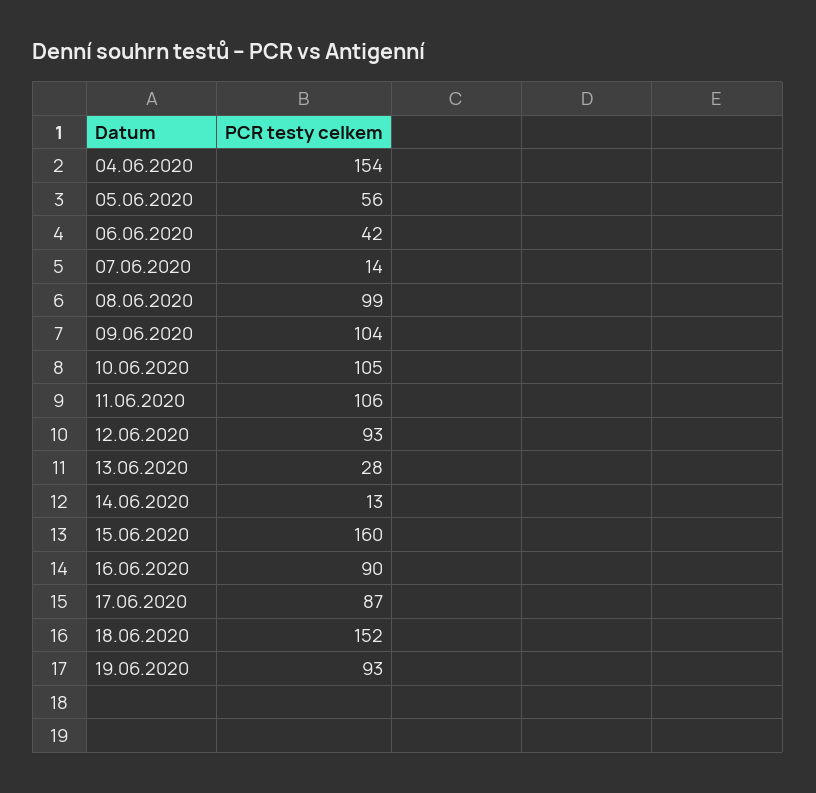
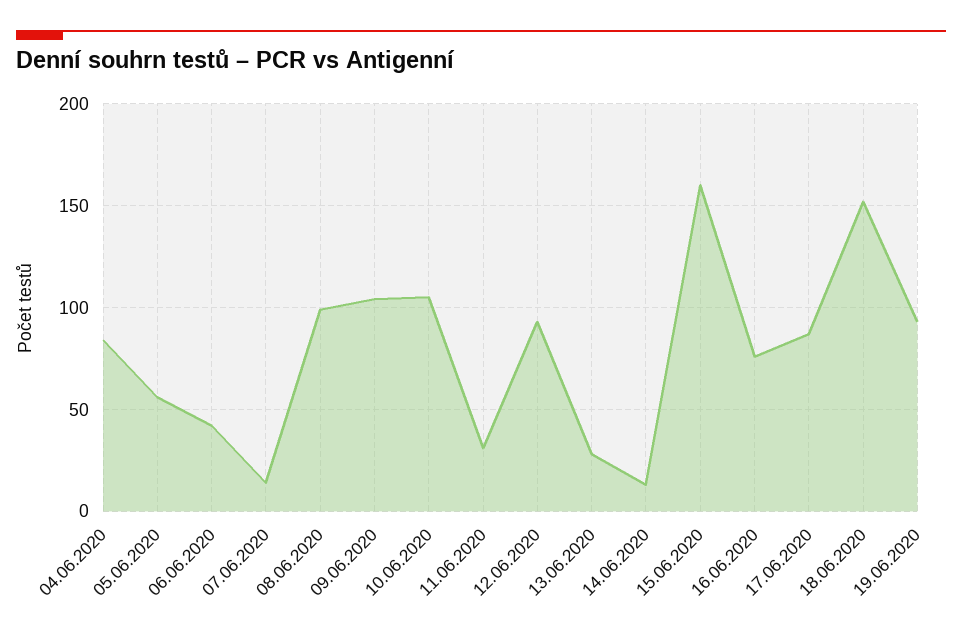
  {
-   "04.06.2020": 154,
+   "04.06.2020": 85,
    "05.06.2020": 56,
    "06.06.2020": 42,
    "07.06.2020": 14,
    "08.06.2020": 99,
    "09.06.2020": 104,
    "10.06.2020": 105,
-   "11.06.2020": 106,
+   "11.06.2020": 30,
    "12.06.2020": 93,
    "13.06.2020": 28,
    "14.06.2020": 13,
    "15.06.2020": 160,
-   "16.06.2020": 90,
+   "16.06.2020": 75,
    "17.06.2020": 87,
    "18.06.2020": 152,
    "19.06.2020": 93
  }

